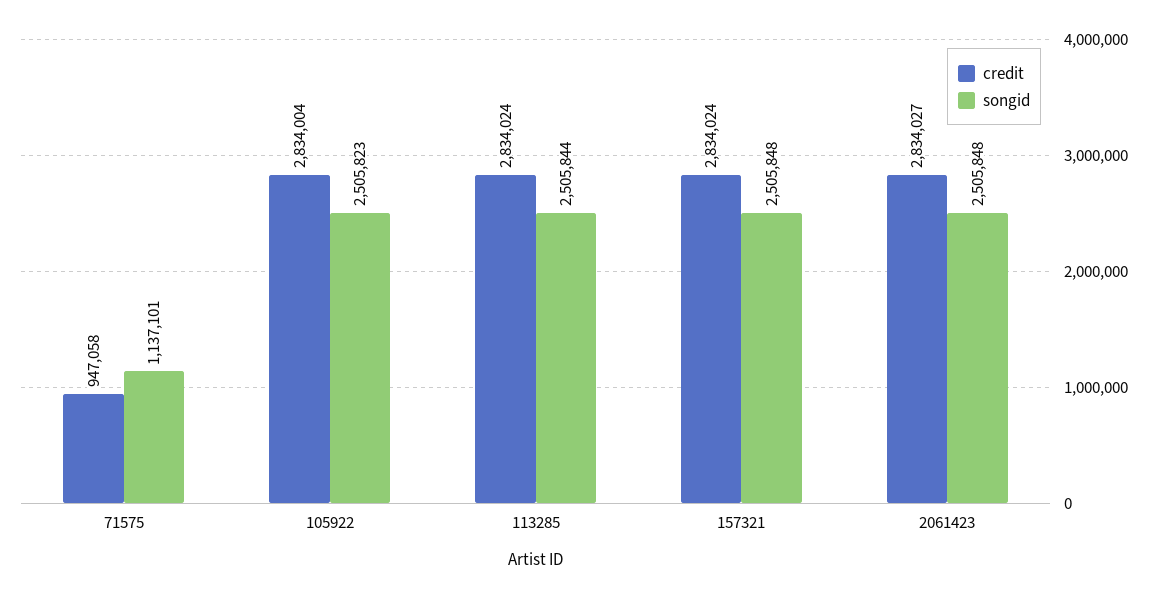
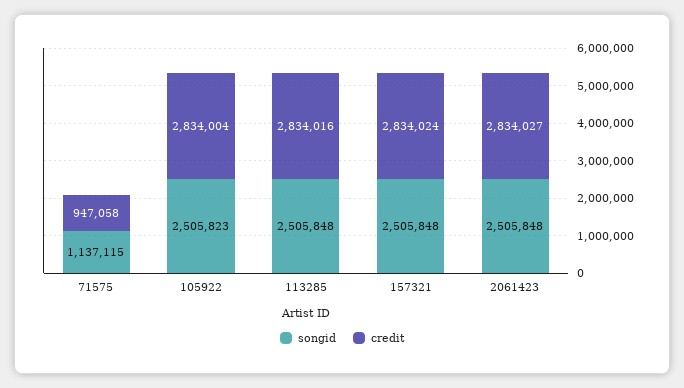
  {
    "credit": {
      "71575": 947058,
      "105922": 2834004,
-     "113285": 2834024,
+     "113285": 2834016,
      "157321": 2834024,
      "2061423": 2834027
    },
    "songid": {
-     "71575": 1137101,
+     "71575": 1137115,
      "105922": 2505823,
-     "113285": 2505844,
+     "113285": 2505848,
      "157321": 2505848,
      "2061423": 2505848
    }
  }

